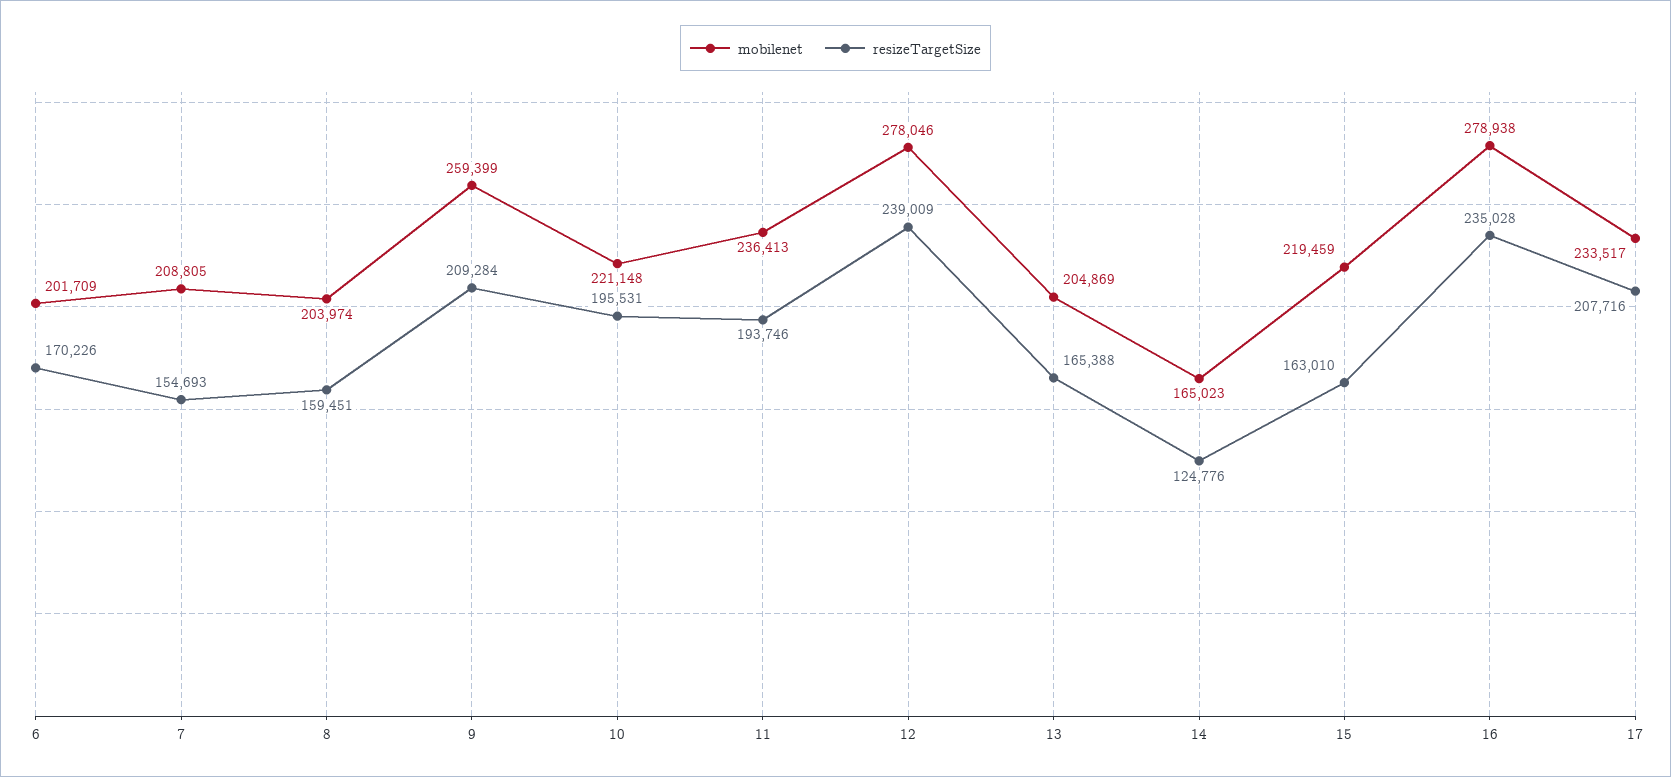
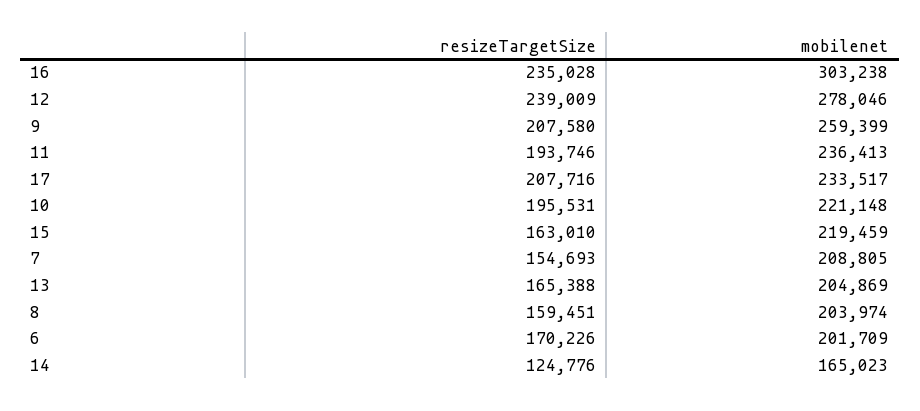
  {
    "mobilenet": {
      "6": 201709,
      "7": 208805,
      "8": 203974,
      "9": 259399,
      "10": 221148,
      "11": 236413,
      "12": 278046,
      "13": 204869,
      "14": 165023,
      "15": 219459,
-     "16": 278938,
+     "16": 303238,
      "17": 233517
    },
    "resizeTargetSize": {
      "6": 170226,
      "7": 154693,
      "8": 159451,
-     "9": 209284,
+     "9": 207580,
      "10": 195531,
      "11": 193746,
      "12": 239009,
      "13": 165388,
      "14": 124776,
      "15": 163010,
      "16": 235028,
      "17": 207716
    }
  }

